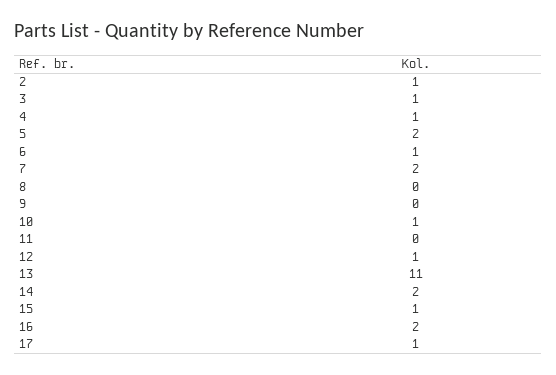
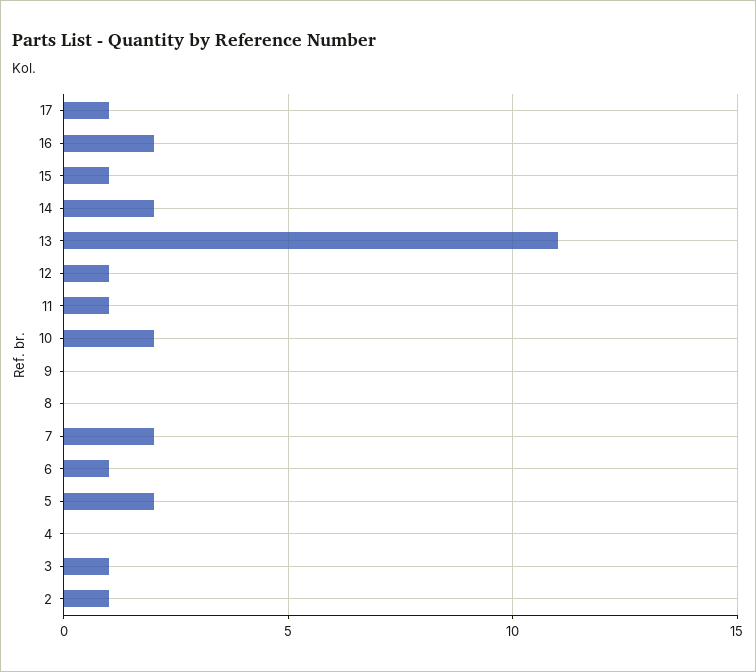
  {
    "2": 1,
    "3": 1,
-   "4": 1,
+   "4": 0,
    "5": 2,
    "6": 1,
    "7": 2,
    "8": 0,
    "9": 0,
-   "10": 1,
+   "10": 2,
-   "11": 0,
+   "11": 1,
    "12": 1,
    "13": 11,
    "14": 2,
    "15": 1,
    "16": 2,
    "17": 1
  }

